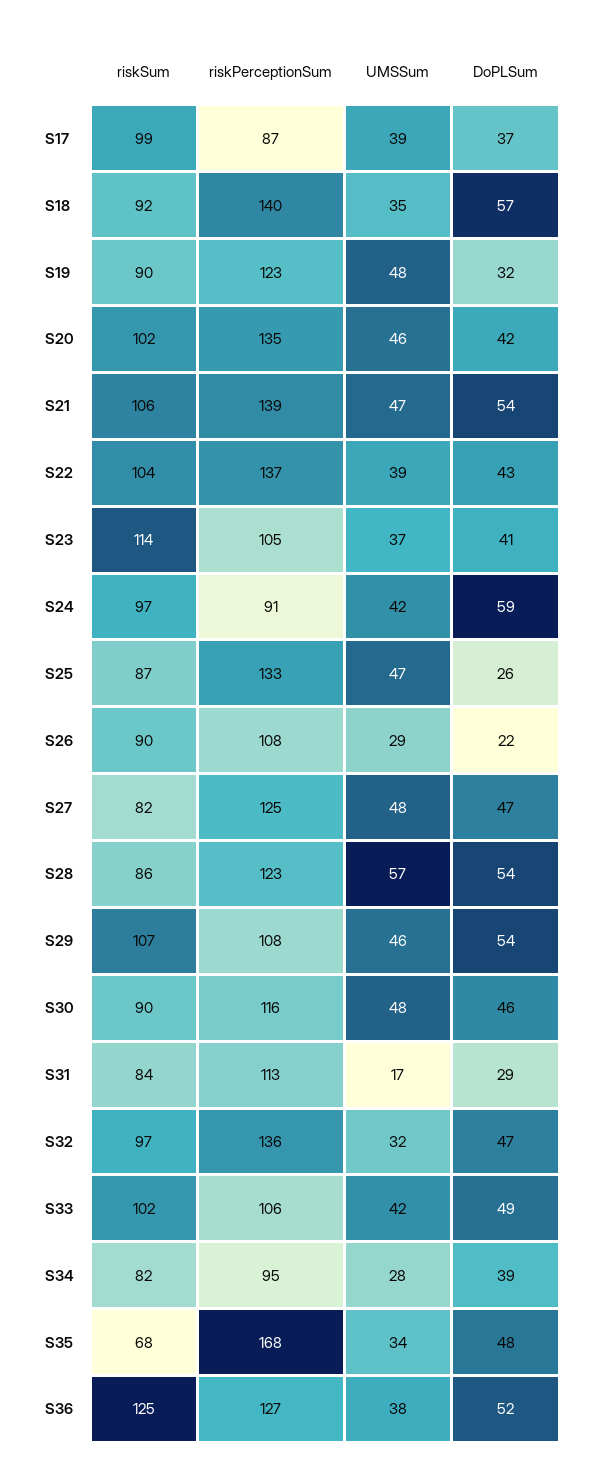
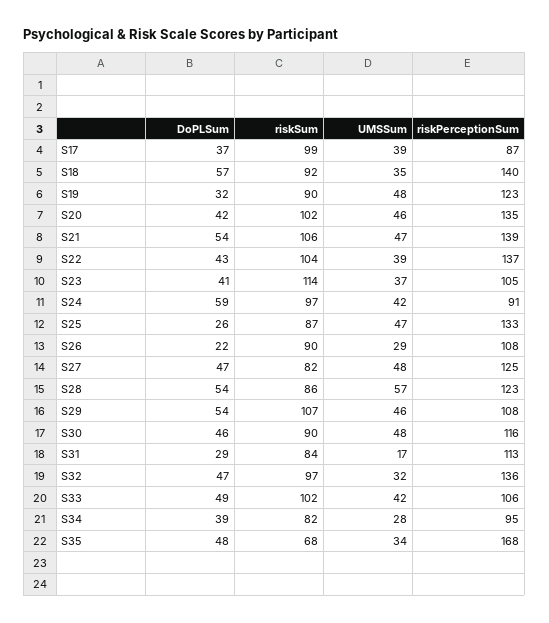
  {
    "riskSum": {
      "S17": 99,
      "S18": 92,
      "S19": 90,
      "S20": 102,
      "S21": 106,
      "S22": 104,
      "S23": 114,
      "S24": 97,
      "S25": 87,
      "S26": 90,
      "S27": 82,
      "S28": 86,
      "S29": 107,
      "S30": 90,
      "S31": 84,
      "S32": 97,
      "S33": 102,
      "S34": 82,
-     "S35": 68,
+     "S35": 68
-     "S36": 125
    },
    "riskPerceptionSum": {
      "S17": 87,
      "S18": 140,
      "S19": 123,
      "S20": 135,
      "S21": 139,
      "S22": 137,
      "S23": 105,
      "S24": 91,
      "S25": 133,
      "S26": 108,
      "S27": 125,
      "S28": 123,
      "S29": 108,
      "S30": 116,
      "S31": 113,
      "S32": 136,
      "S33": 106,
      "S34": 95,
-     "S35": 168,
+     "S35": 168
-     "S36": 127
    },
    "UMSSum": {
      "S17": 39,
      "S18": 35,
      "S19": 48,
      "S20": 46,
      "S21": 47,
      "S22": 39,
      "S23": 37,
      "S24": 42,
      "S25": 47,
      "S26": 29,
      "S27": 48,
      "S28": 57,
      "S29": 46,
      "S30": 48,
      "S31": 17,
      "S32": 32,
      "S33": 42,
      "S34": 28,
-     "S35": 34,
+     "S35": 34
-     "S36": 38
    },
    "DoPLSum": {
      "S17": 37,
      "S18": 57,
      "S19": 32,
      "S20": 42,
      "S21": 54,
      "S22": 43,
      "S23": 41,
      "S24": 59,
      "S25": 26,
      "S26": 22,
      "S27": 47,
      "S28": 54,
      "S29": 54,
      "S30": 46,
      "S31": 29,
      "S32": 47,
      "S33": 49,
      "S34": 39,
-     "S35": 48,
+     "S35": 48
-     "S36": 52
    }
  }

